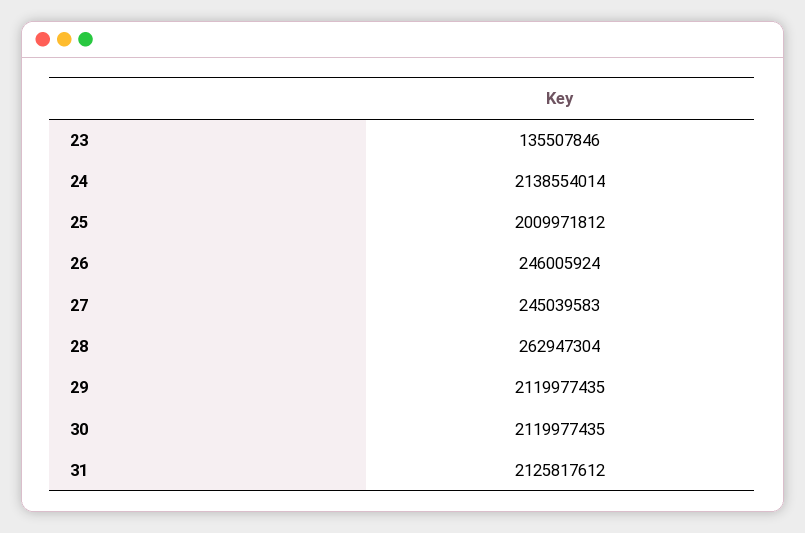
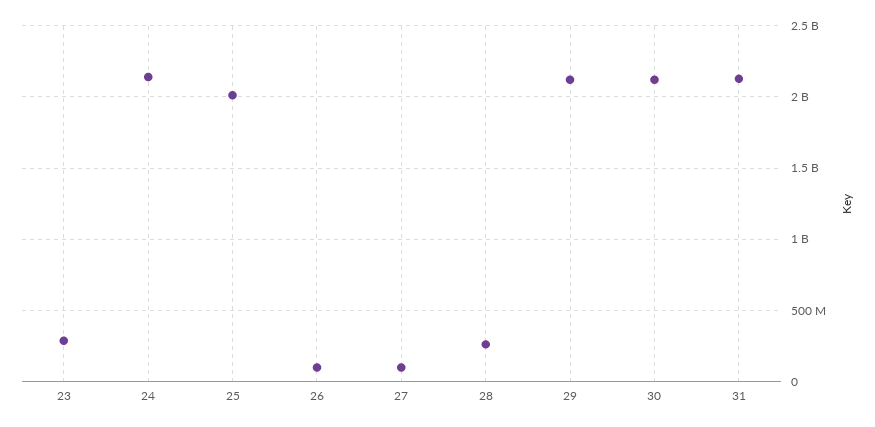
  {
-   "23": 135507846,
+   "23": 300000000,
    "24": 2138554014,
    "25": 2009971812,
-   "26": 246005924,
+   "26": 100000000,
-   "27": 245039583,
+   "27": 100000000,
    "28": 262947304,
    "29": 2119977435,
    "30": 2119977435,
    "31": 2125817612
  }

